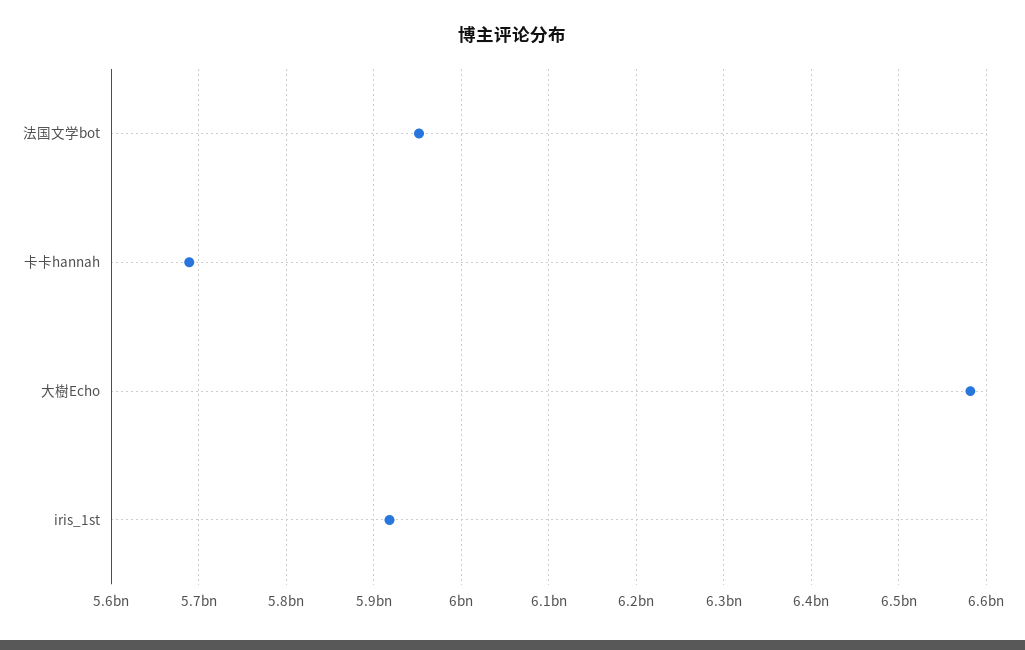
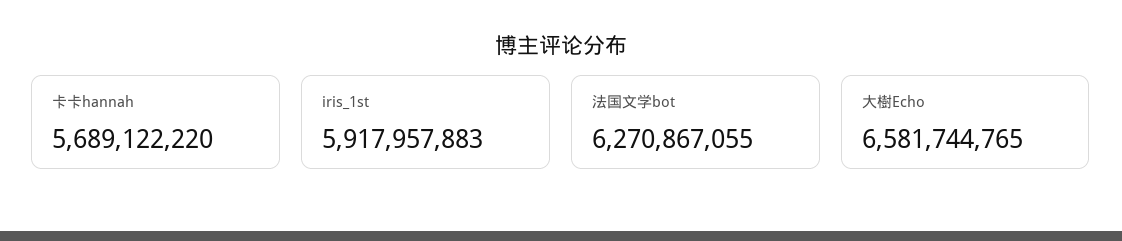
  {
-   "法国文学bot": 5950000000,
+   "法国文学bot": 6270867055,
    "卡卡hannah": 5689122220,
    "大樹Echo": 6581744765,
    "iris_1st": 5917957883
  }

